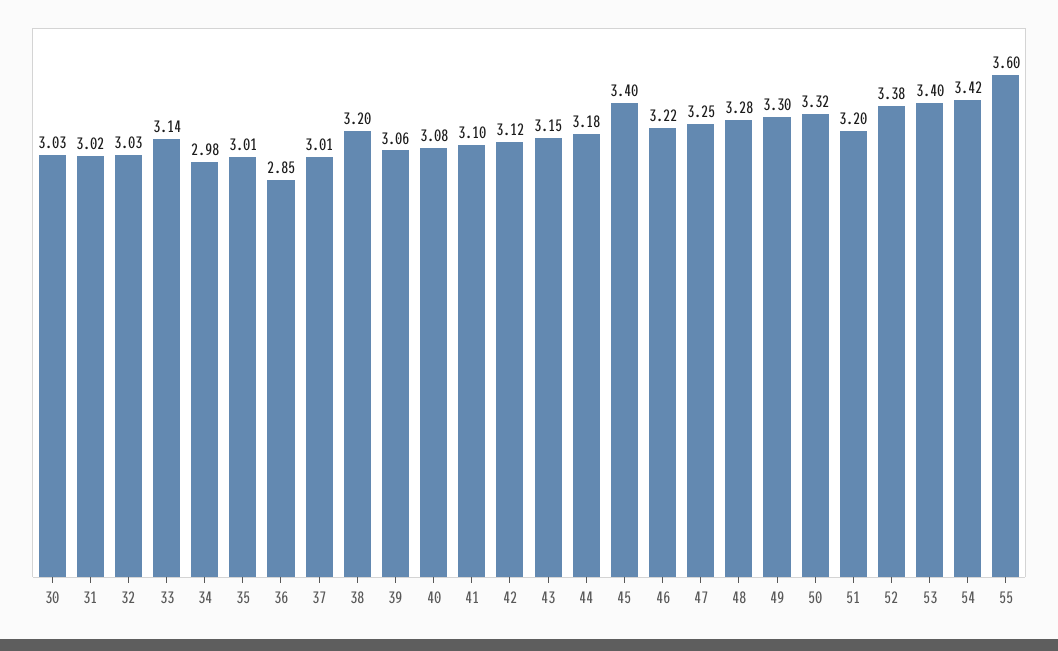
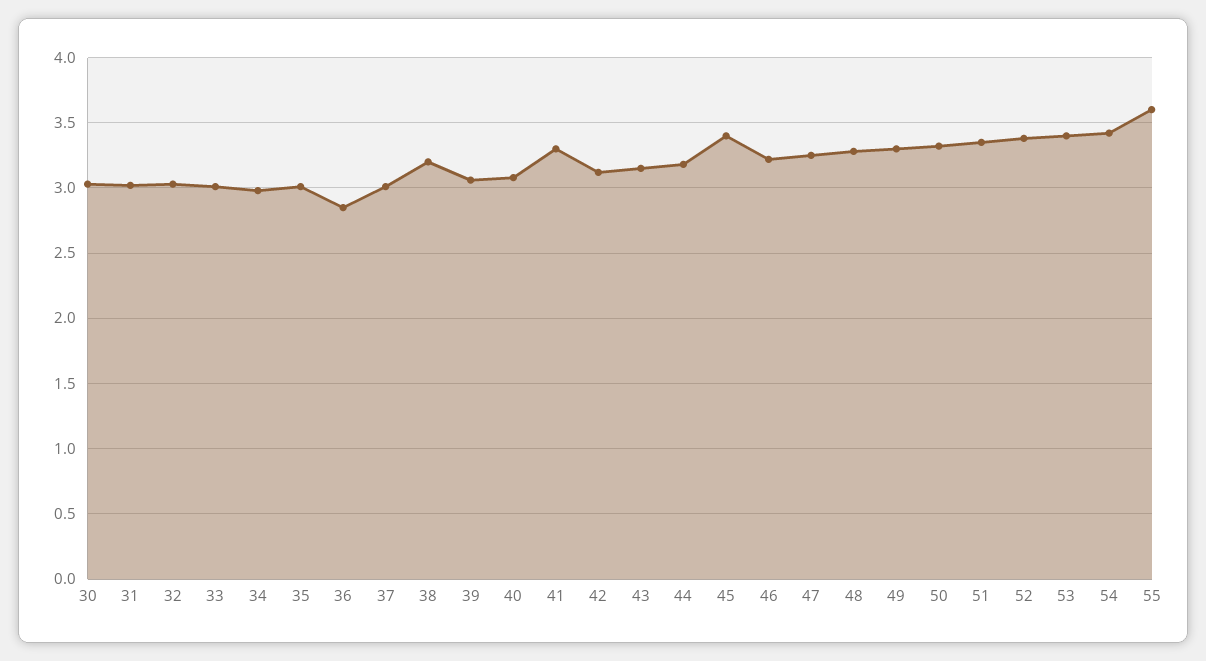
  {
    "30": 3.03,
    "31": 3.02,
    "32": 3.03,
-   "33": 3.14,
+   "33": 3,
    "34": 2.98,
    "35": 3.01,
    "36": 2.85,
    "37": 3.01,
    "38": 3.2,
    "39": 3.06,
    "40": 3.08,
-   "41": 3.1,
+   "41": 3.3,
    "42": 3.12,
    "43": 3.15,
    "44": 3.18,
    "45": 3.4,
    "46": 3.22,
    "47": 3.25,
    "48": 3.28,
    "49": 3.3,
    "50": 3.32,
-   "51": 3.2,
+   "51": 3.35,
    "52": 3.38,
    "53": 3.4,
    "54": 3.42,
    "55": 3.6
  }

